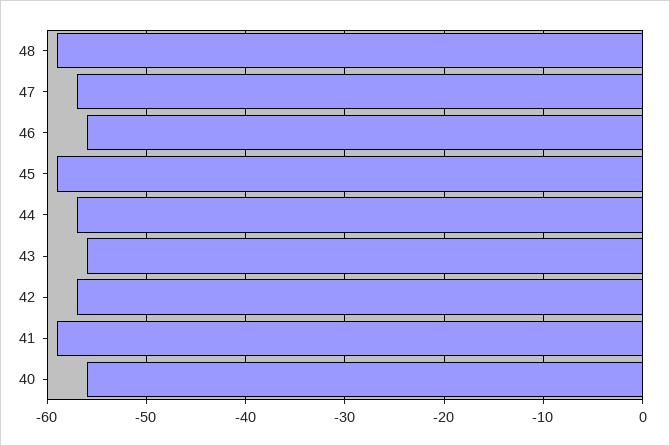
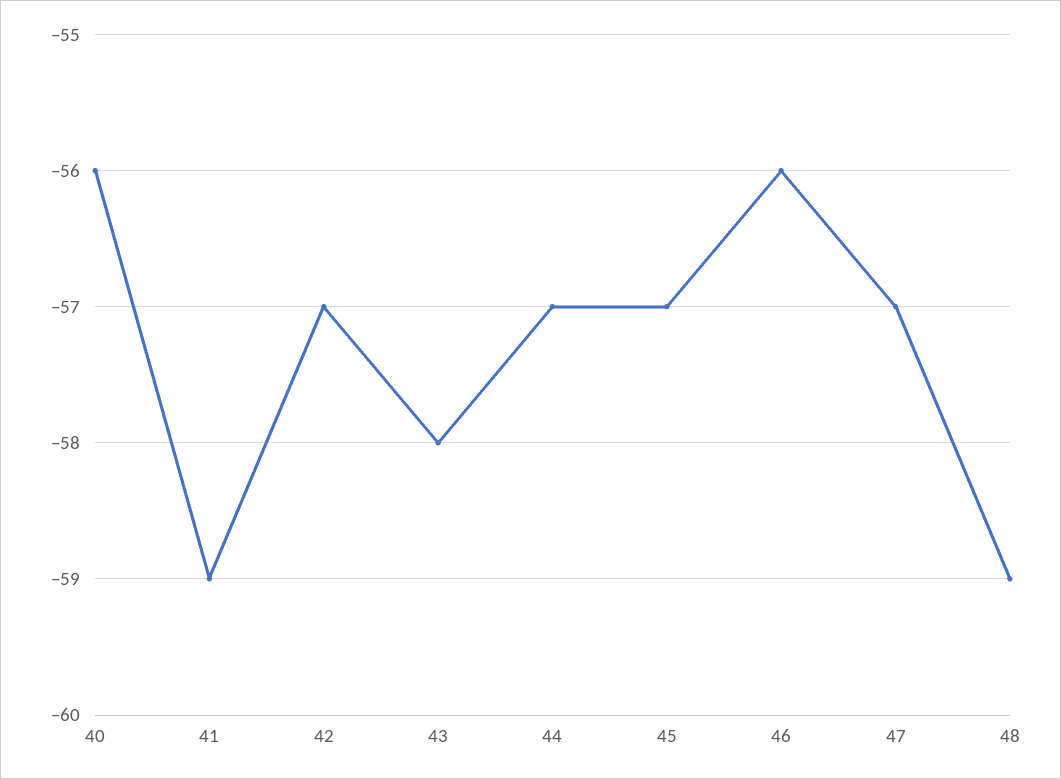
  {
    "48": -59,
    "47": -57,
    "46": -56,
-   "45": -59,
+   "45": -57,
    "44": -57,
-   "43": -56,
+   "43": -58,
    "42": -57,
    "41": -59,
    "40": -56
  }

